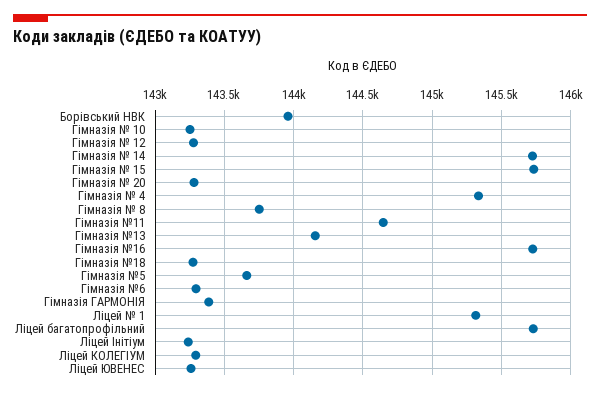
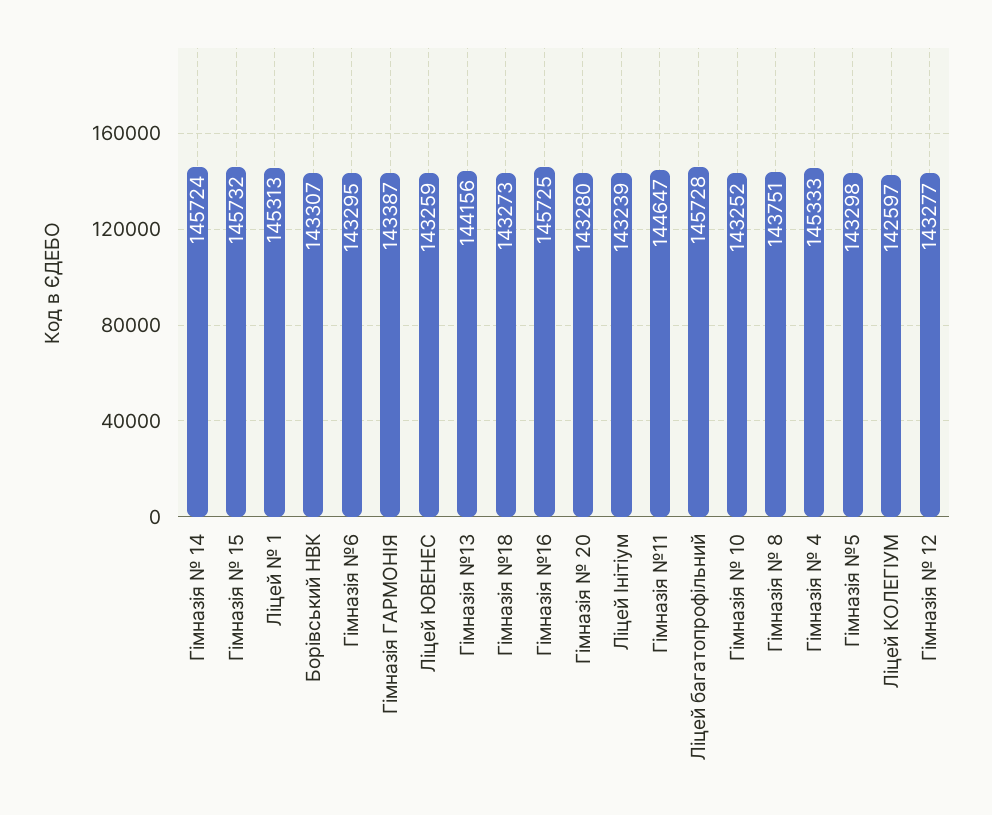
  {
-   "Борівський НВК": 143950,
+   "Борівський НВК": 143307,
    "Гімназія № 10": 143252,
    "Гімназія № 12": 143277,
    "Гімназія № 14": 145724,
    "Гімназія № 15": 145732,
    "Гімназія № 20": 143280,
    "Гімназія № 4": 145333,
    "Гімназія № 8": 143751,
    "Гімназія №11": 144647,
    "Гімназія №13": 144156,
    "Гімназія №16": 145725,
    "Гімназія №18": 143273,
-   "Гімназія №5": 143650,
+   "Гімназія №5": 143298,
    "Гімназія №6": 143295,
    "Гімназія ГАРМОНІЯ": 143387,
    "Ліцей № 1": 145313,
    "Ліцей багатопрофільний": 145728,
    "Ліцей Інітіум": 143239,
-   "Ліцей КОЛЕГІУМ": 143300,
+   "Ліцей КОЛЕГІУМ": 142597,
    "Ліцей ЮВЕНЕС": 143259
  }

